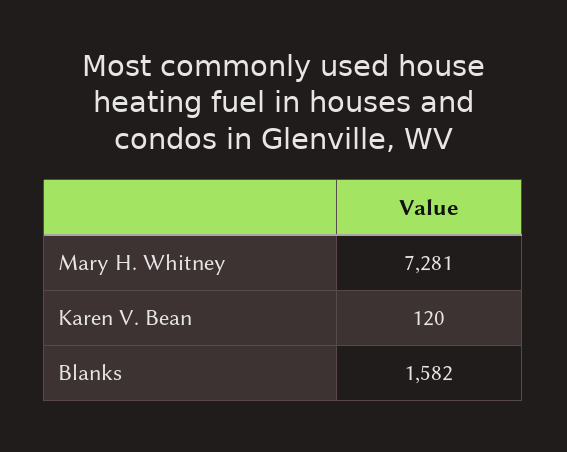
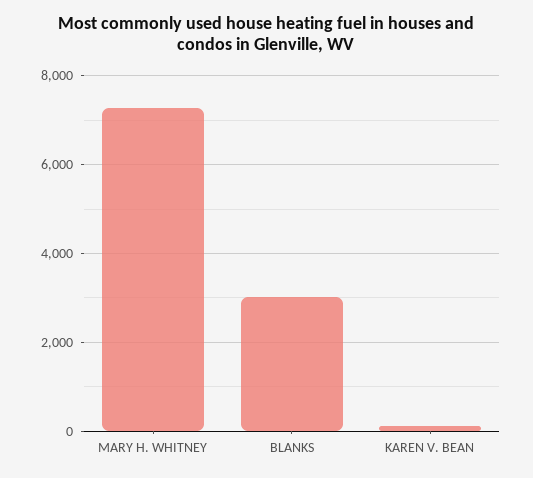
  {
    "Mary H. Whitney": 7281,
    "Karen V. Bean": 120,
-   "Blanks": 1582
+   "Blanks": 3000
  }

